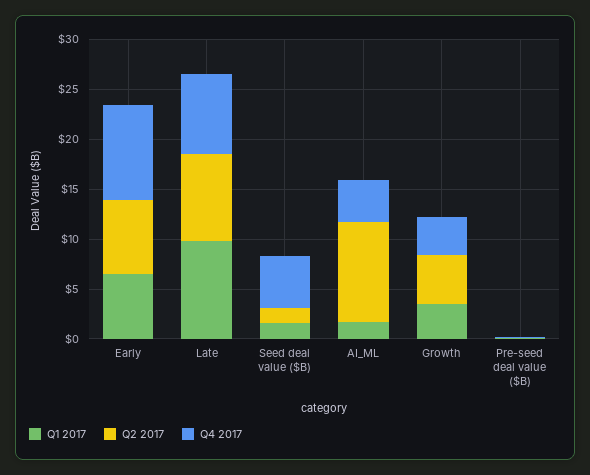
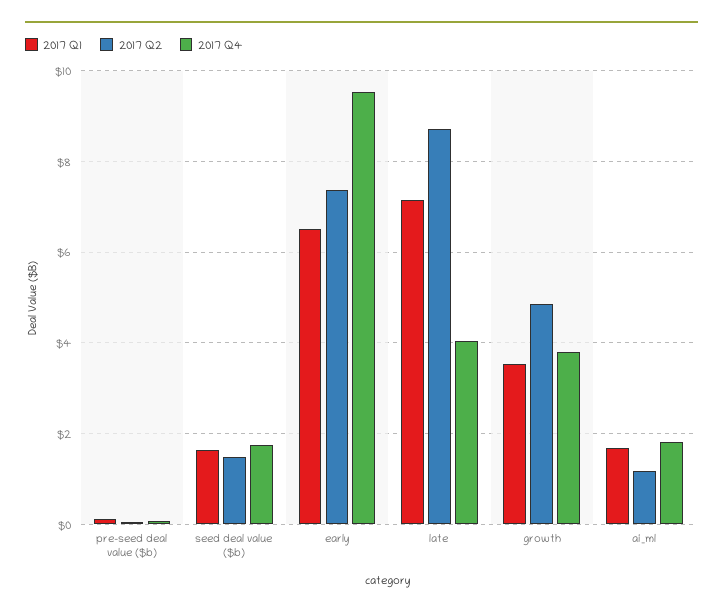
  {
    "Q1 2017": {
      "Early": 6.6,
-     "Late": 10,
+     "Late": 7.2,
      "Seed deal value ($B)": 1.6,
      "AI_ML": 1.6,
      "Growth": 3.6,
      "Pre-seed deal value ($B)": 0.2
    },
    "Q2 2017": {
      "Early": 7.4,
      "Late": 8.8,
      "Seed deal value ($B)": 1.4,
-     "AI_ML": 10,
+     "AI_ML": 1.2,
      "Growth": 4.8,
      "Pre-seed deal value ($B)": 0
    },
    "Q4 2017": {
      "Early": 9.6,
-     "Late": 8,
+     "Late": 4,
-     "Seed deal value ($B)": 5,
+     "Seed deal value ($B)": 1.8,
-     "AI_ML": 4,
+     "AI_ML": 1.8,
      "Growth": 3.8,
      "Pre-seed deal value ($B)": 0
    }
  }

